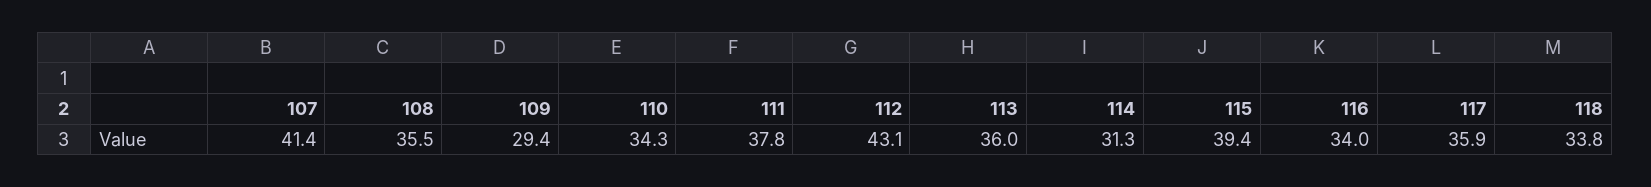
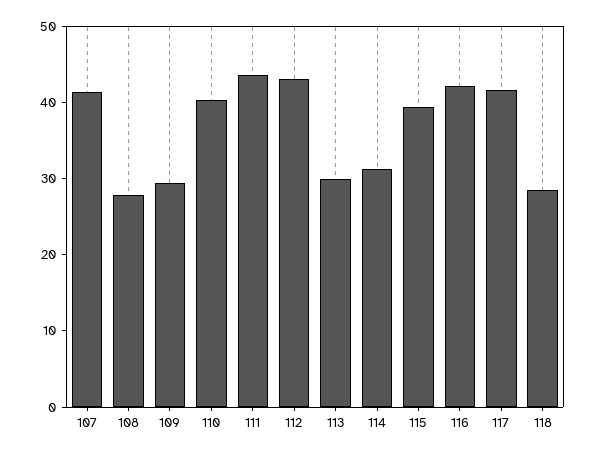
  {
    "107": 41.4,
-   "108": 35.5,
+   "108": 28,
    "109": 29.4,
-   "110": 34.3,
+   "110": 40,
-   "111": 37.8,
+   "111": 44,
    "112": 43.1,
-   "113": 36,
+   "113": 30,
    "114": 31.3,
    "115": 39.4,
-   "116": 34,
+   "116": 42,
-   "117": 35.9,
+   "117": 42,
-   "118": 33.8
+   "118": 28
  }

